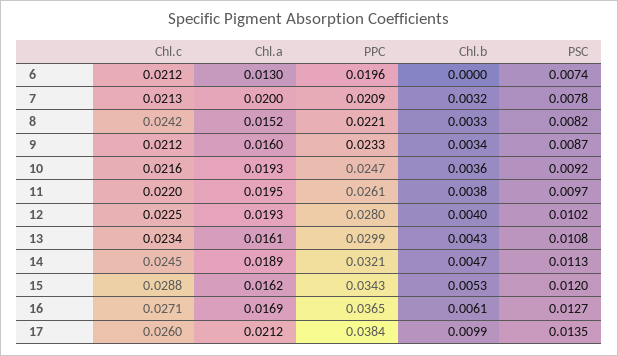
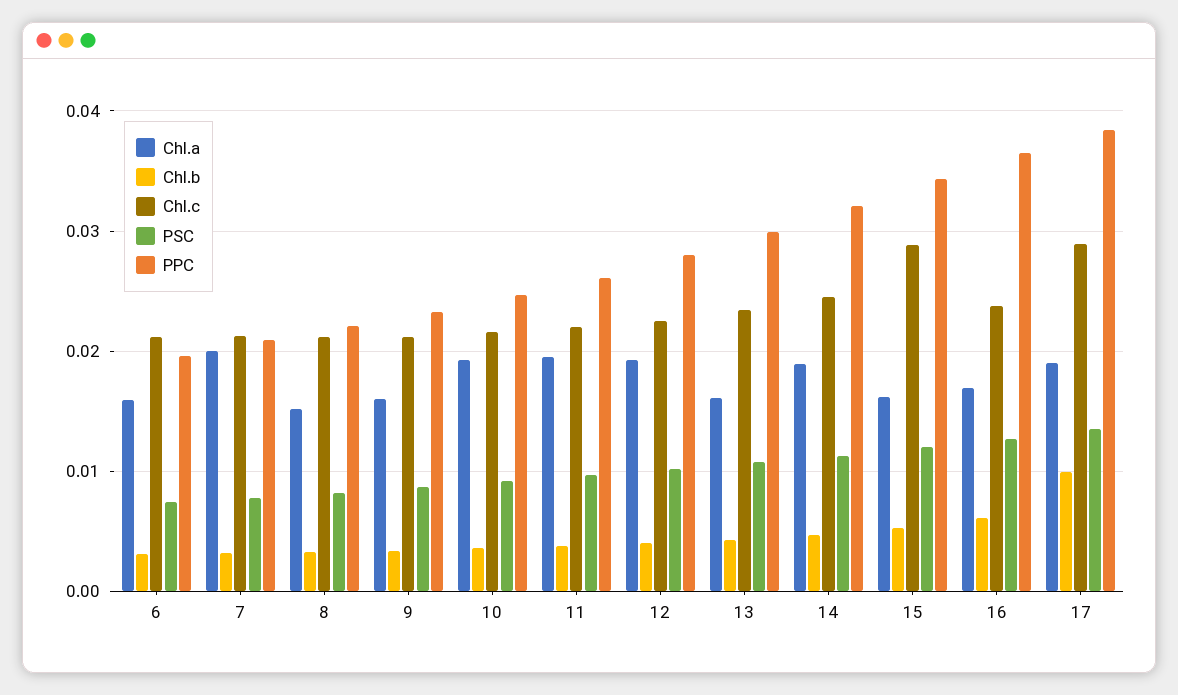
  {
    "Chl.c": {
      "6": 0.0212,
      "7": 0.0213,
-     "8": 0.0242,
+     "8": 0.021,
      "9": 0.0212,
      "10": 0.0216,
      "11": 0.022,
      "12": 0.0225,
      "13": 0.0234,
      "14": 0.0245,
      "15": 0.0288,
-     "16": 0.0271,
+     "16": 0.024,
-     "17": 0.026
+     "17": 0.029
    },
    "Chl.a": {
-     "6": 0.013,
+     "6": 0.016,
      "7": 0.02,
      "8": 0.0152,
      "9": 0.016,
      "10": 0.0193,
      "11": 0.0195,
      "12": 0.0193,
      "13": 0.0161,
      "14": 0.0189,
      "15": 0.0162,
      "16": 0.0169,
-     "17": 0.0212
+     "17": 0.019
    },
    "PPC": {
      "6": 0.0196,
      "7": 0.0209,
      "8": 0.0221,
      "9": 0.0233,
      "10": 0.0247,
      "11": 0.0261,
      "12": 0.028,
      "13": 0.0299,
      "14": 0.0321,
      "15": 0.0343,
      "16": 0.0365,
      "17": 0.0384
    },
    "Chl.b": {
-     "6": 0,
+     "6": 0.003,
      "7": 0.0032,
      "8": 0.0033,
      "9": 0.0034,
      "10": 0.0036,
      "11": 0.0038,
      "12": 0.004,
      "13": 0.0043,
      "14": 0.0047,
      "15": 0.0053,
      "16": 0.0061,
      "17": 0.0099
    },
    "PSC": {
      "6": 0.0074,
      "7": 0.0078,
      "8": 0.0082,
      "9": 0.0087,
      "10": 0.0092,
      "11": 0.0097,
      "12": 0.0102,
      "13": 0.0108,
      "14": 0.0113,
      "15": 0.012,
      "16": 0.0127,
      "17": 0.0135
    }
  }

